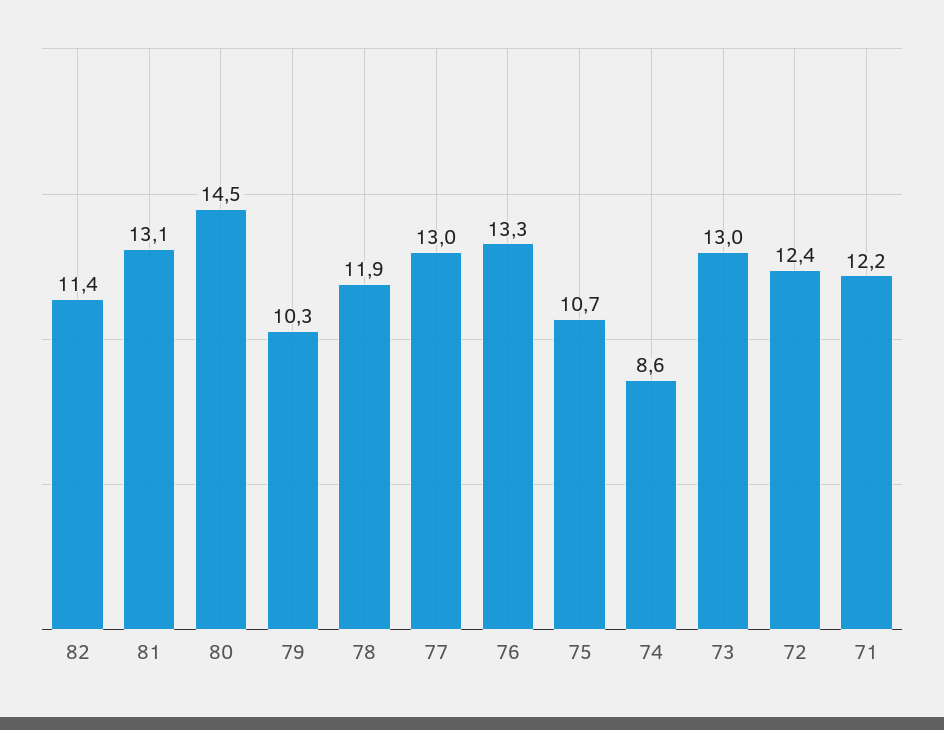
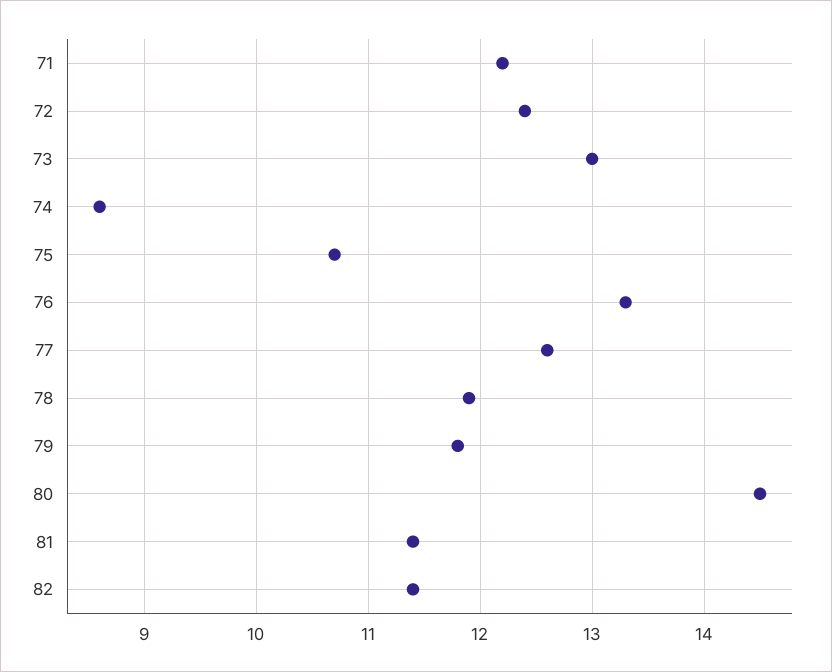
  {
    "82": 11.4,
-   "81": 13.1,
+   "81": 11.4,
    "80": 14.5,
-   "79": 10.3,
+   "79": 11.8,
    "78": 11.9,
-   "77": 13,
+   "77": 12.6,
    "76": 13.3,
    "75": 10.7,
    "74": 8.6,
    "73": 13,
    "72": 12.4,
    "71": 12.2
  }

